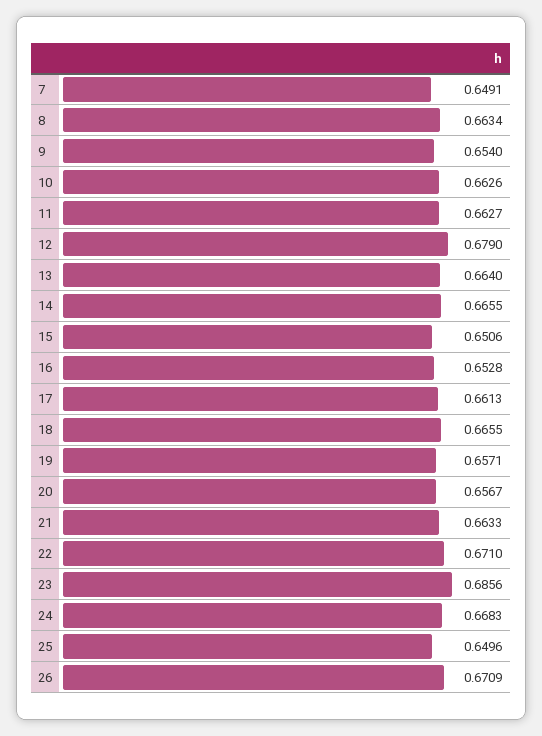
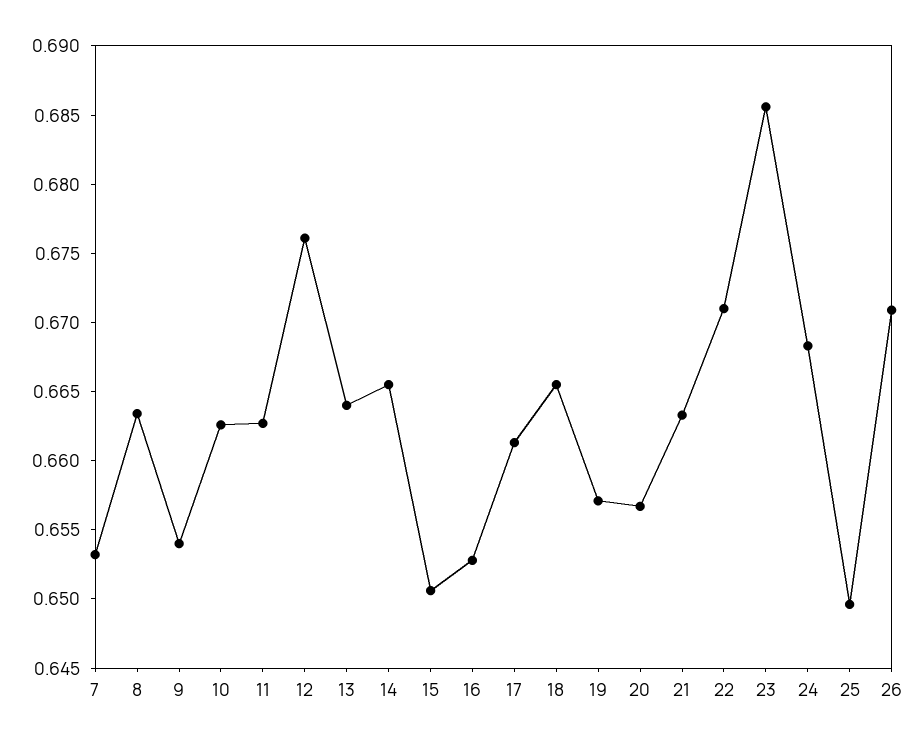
  {
-   "7": 0.6491,
+   "7": 0.653,
    "8": 0.6634,
    "9": 0.654,
    "10": 0.6626,
    "11": 0.6627,
-   "12": 0.679,
+   "12": 0.676,
    "13": 0.664,
    "14": 0.6655,
    "15": 0.6506,
    "16": 0.6528,
    "17": 0.6613,
    "18": 0.6655,
    "19": 0.6571,
    "20": 0.6567,
    "21": 0.6633,
    "22": 0.671,
    "23": 0.6856,
    "24": 0.6683,
    "25": 0.6496,
    "26": 0.6709
  }

